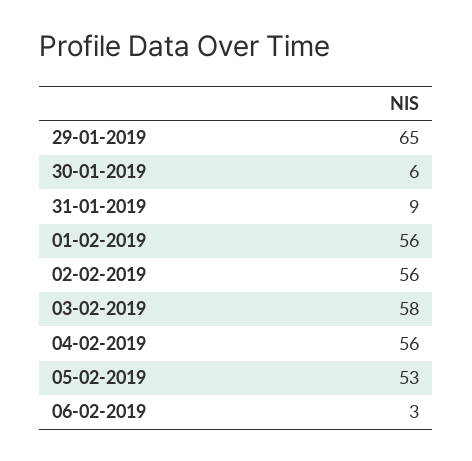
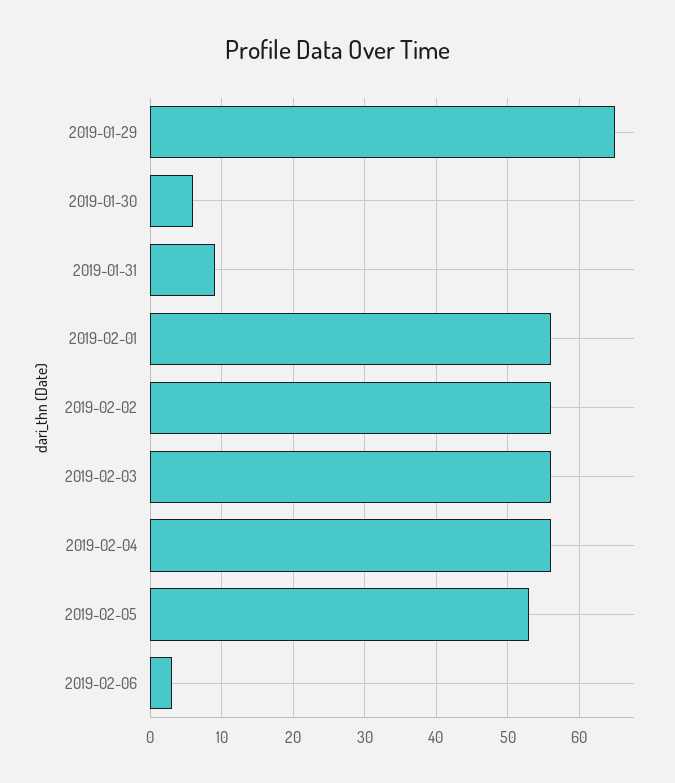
  {
    "29-01-2019": 65,
    "30-01-2019": 6,
    "31-01-2019": 9,
    "01-02-2019": 56,
    "02-02-2019": 56,
-   "03-02-2019": 58,
+   "03-02-2019": 56,
    "04-02-2019": 56,
    "05-02-2019": 53,
    "06-02-2019": 3
  }

